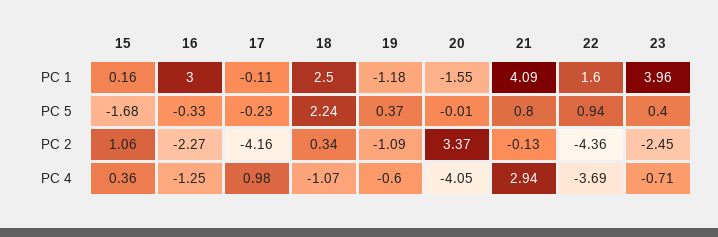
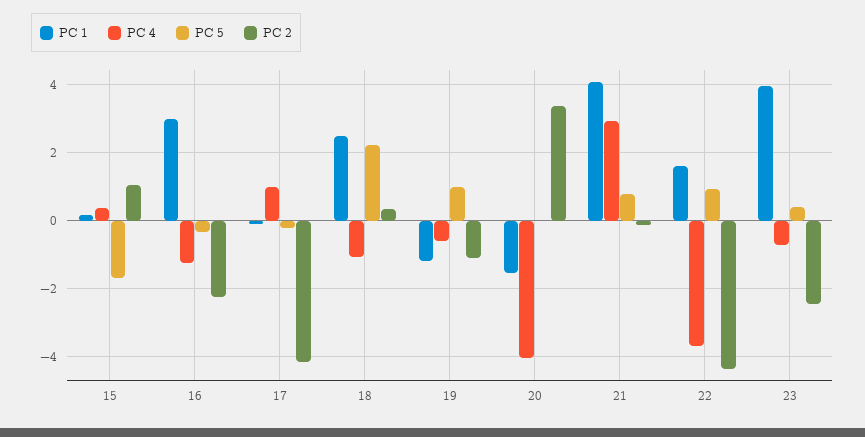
  {
    "PC 1": {
      "15": 0.16,
      "16": 3,
      "17": -0.11,
      "18": 2.5,
      "19": -1.18,
      "20": -1.55,
      "21": 4.09,
      "22": 1.6,
      "23": 3.96
    },
    "PC 5": {
      "15": -1.68,
      "16": -0.33,
      "17": -0.23,
      "18": 2.24,
-     "19": 0.37,
+     "19": 1,
      "20": -0.01,
      "21": 0.8,
      "22": 0.94,
      "23": 0.4
    },
    "PC 2": {
      "15": 1.06,
      "16": -2.27,
      "17": -4.16,
      "18": 0.34,
      "19": -1.09,
      "20": 3.37,
      "21": -0.13,
      "22": -4.36,
      "23": -2.45
    },
    "PC 4": {
      "15": 0.36,
      "16": -1.25,
      "17": 0.98,
      "18": -1.07,
      "19": -0.6,
      "20": -4.05,
      "21": 2.94,
      "22": -3.69,
      "23": -0.71
    }
  }

